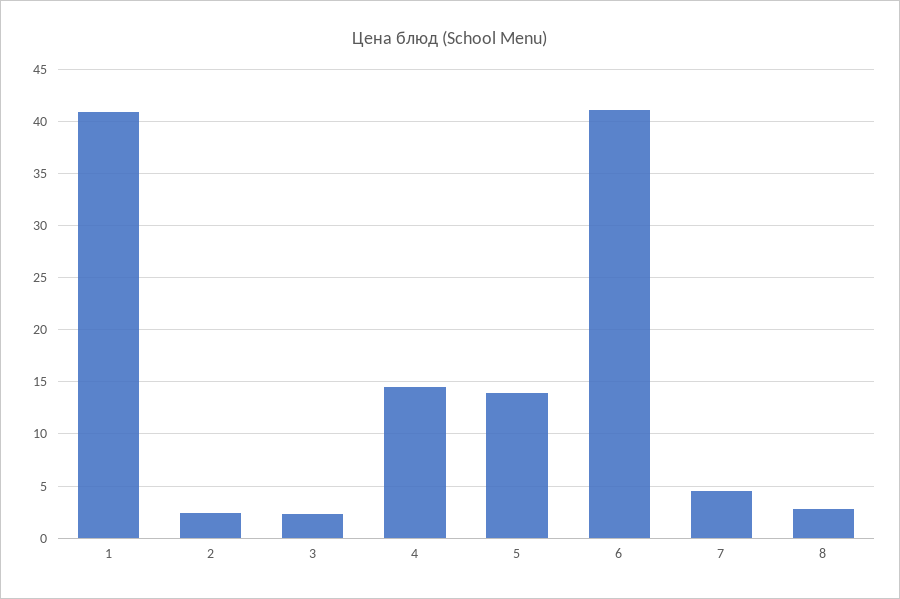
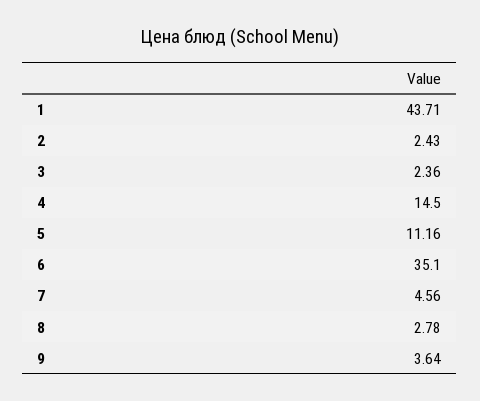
  {
-   "1": 41,
+   "1": 43.71,
    "2": 2.43,
    "3": 2.36,
    "4": 14.5,
-   "5": 14,
+   "5": 11.16,
-   "6": 41,
+   "6": 35.1,
    "7": 4.56,
-   "8": 2.78
+   "8": 2.78,
+   "9": 3.64
  }

